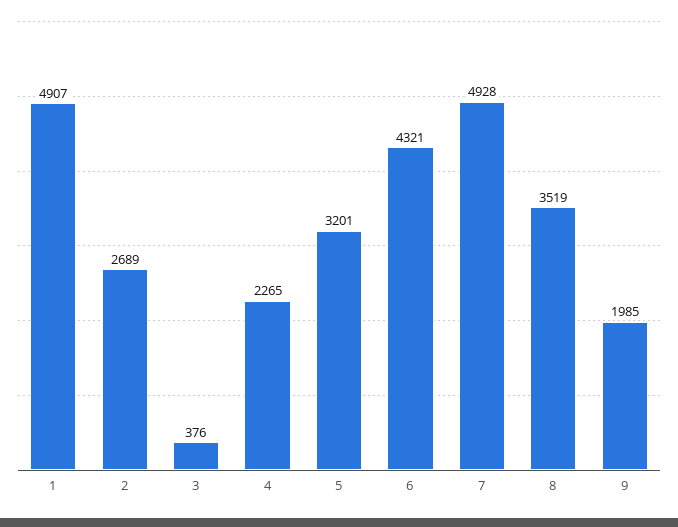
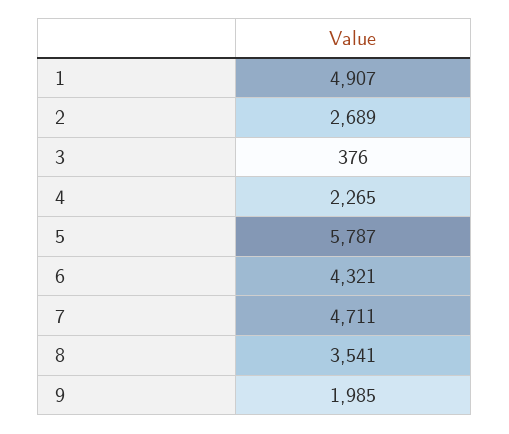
  {
    "1": 4907,
    "2": 2689,
    "3": 376,
    "4": 2265,
-   "5": 3201,
+   "5": 5787,
    "6": 4321,
-   "7": 4928,
+   "7": 4711,
-   "8": 3519,
+   "8": 3541,
    "9": 1985
  }

